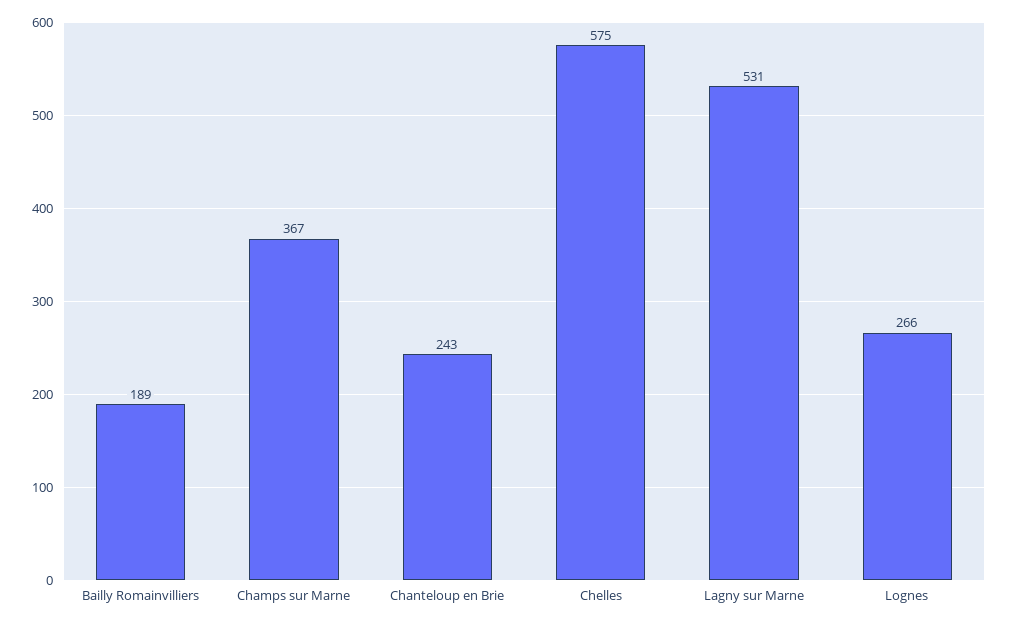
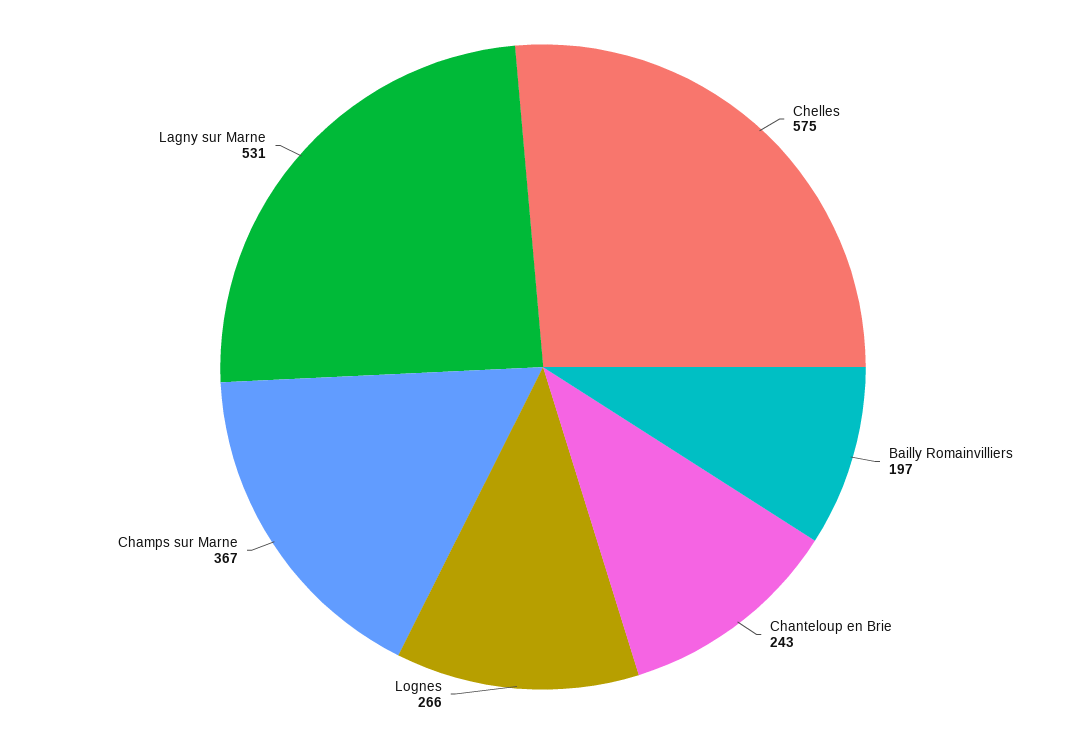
  {
-   "Bailly Romainvilliers": 189,
+   "Bailly Romainvilliers": 197,
    "Champs sur Marne": 367,
    "Chanteloup en Brie": 243,
    "Chelles": 575,
    "Lagny sur Marne": 531,
    "Lognes": 266
  }

